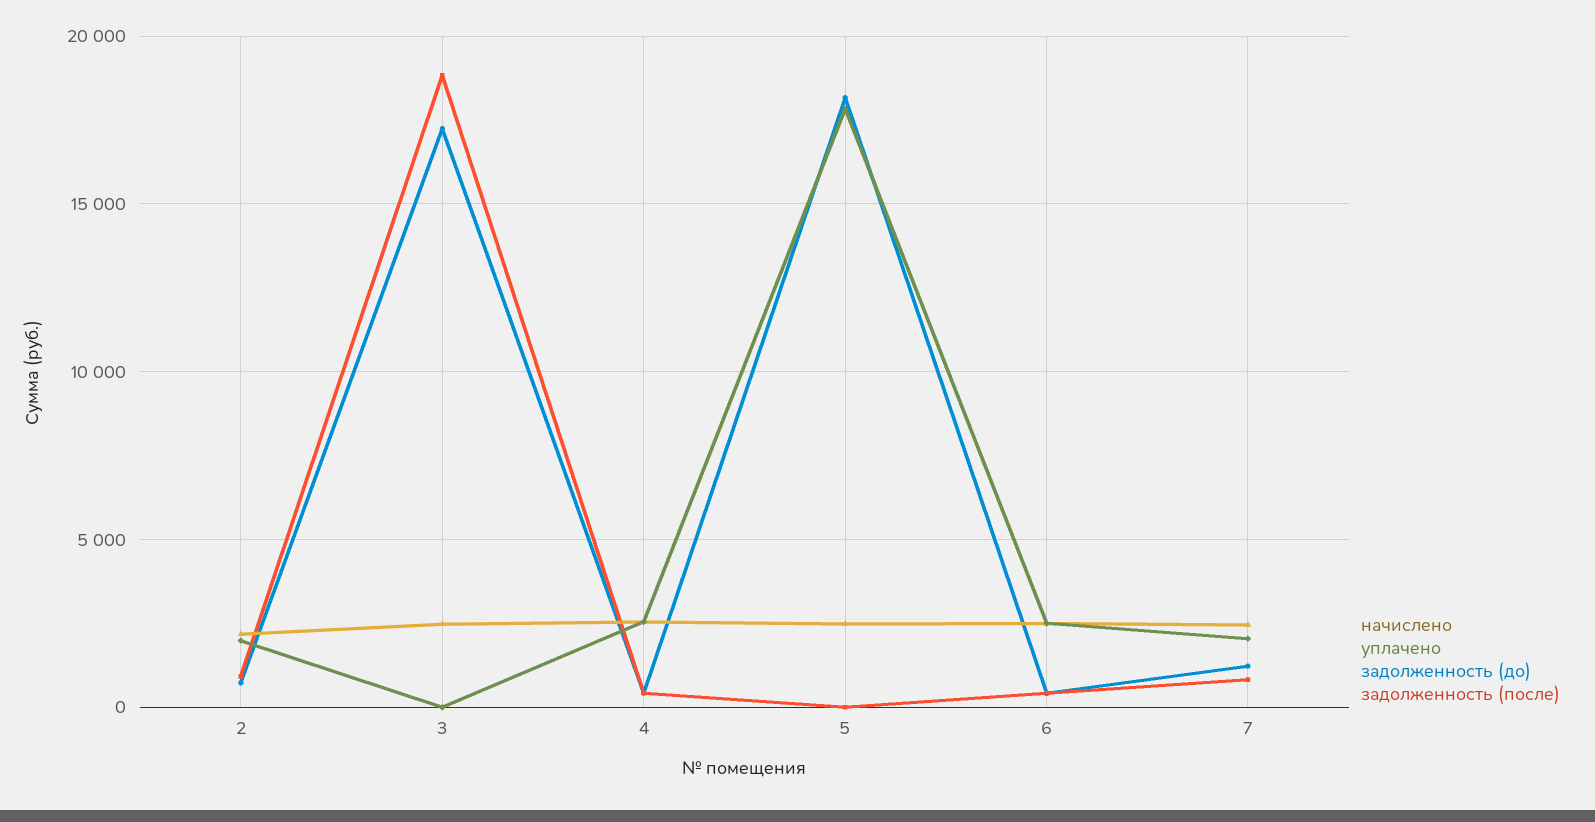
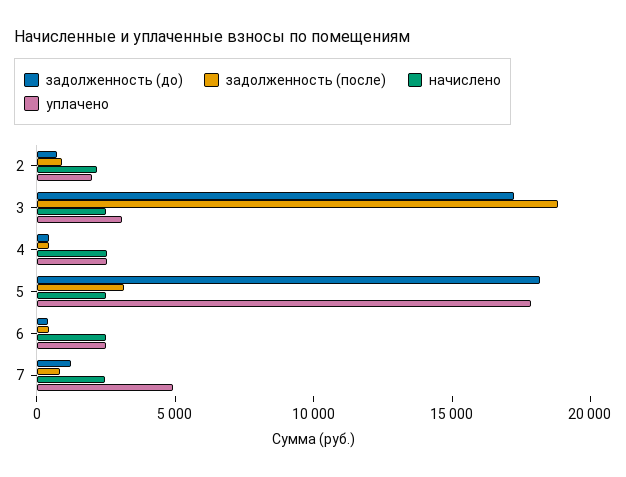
  {
    "начислено": {
      "2": 2000,
      "3": 2500,
      "4": 2500,
      "5": 2500,
      "6": 2500,
      "7": 2500
    },
    "уплачено": {
      "2": 2000,
-     "3": 0,
+     "3": 3000,
      "4": 2500,
      "5": 18000,
      "6": 2500,
-     "7": 2000
+     "7": 5000
    },
    "задолженность (до)": {
      "2": 500,
      "3": 17000,
      "4": 500,
      "5": 18000,
      "6": 500,
      "7": 1000
    },
    "задолженность (после)": {
      "2": 1000,
      "3": 19000,
      "4": 500,
-     "5": 0,
+     "5": 3000,
      "6": 500,
      "7": 1000
    }
  }

